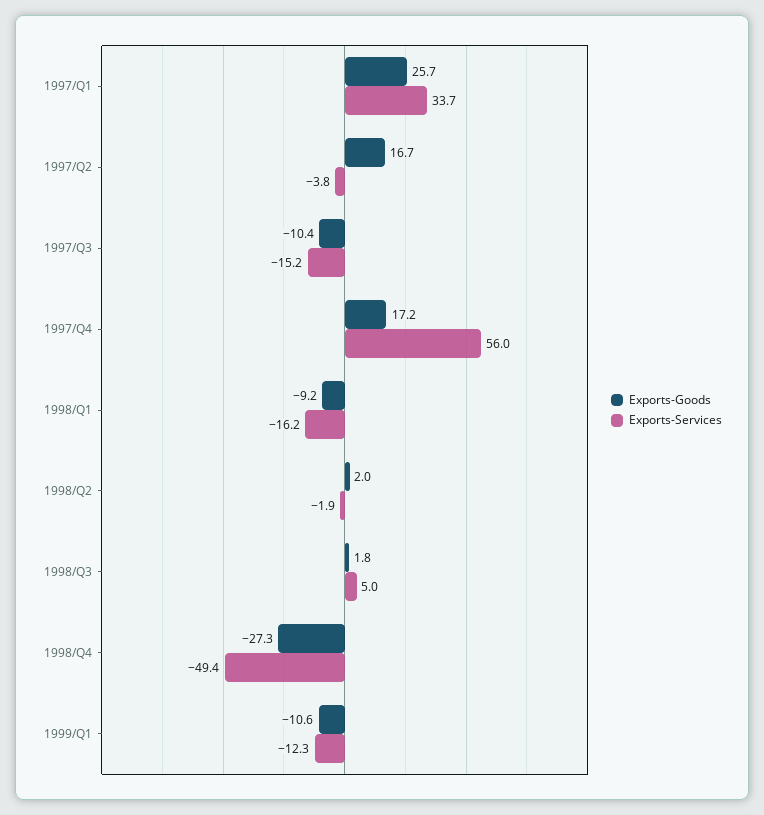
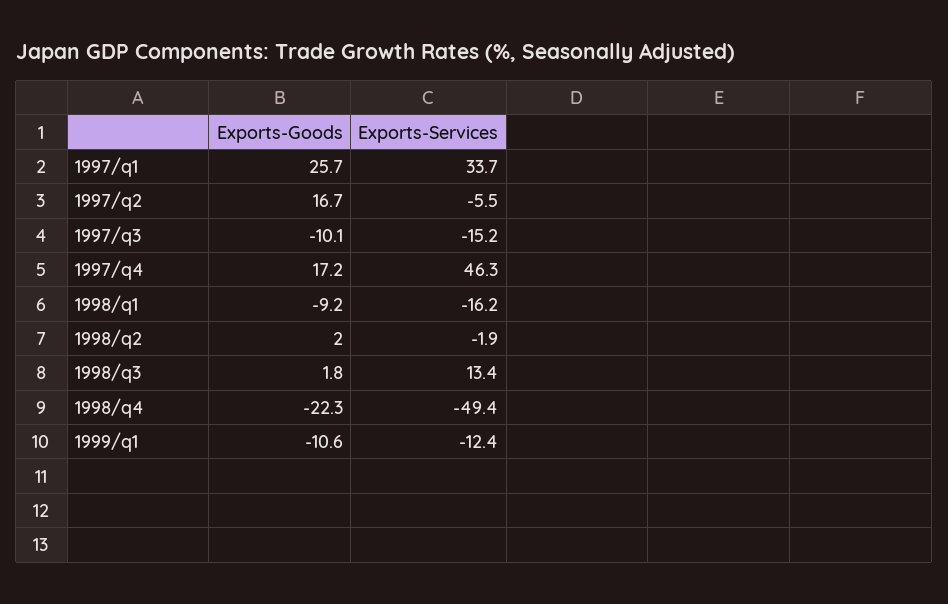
  {
    "Exports-Goods": {
      "1997/Q1": 25.7,
      "1997/Q2": 16.7,
-     "1997/Q3": -10.4,
+     "1997/Q3": -10.1,
      "1997/Q4": 17.2,
      "1998/Q1": -9.2,
      "1998/Q2": 2,
      "1998/Q3": 1.8,
-     "1998/Q4": -27.3,
+     "1998/Q4": -22.3,
      "1999/Q1": -10.6
    },
    "Exports-Services": {
      "1997/Q1": 33.7,
-     "1997/Q2": -3.8,
+     "1997/Q2": -5.5,
      "1997/Q3": -15.2,
-     "1997/Q4": 56,
+     "1997/Q4": 46.3,
      "1998/Q1": -16.2,
      "1998/Q2": -1.9,
-     "1998/Q3": 5,
+     "1998/Q3": 13.4,
      "1998/Q4": -49.4,
-     "1999/Q1": -12.3
+     "1999/Q1": -12.4
    }
  }

